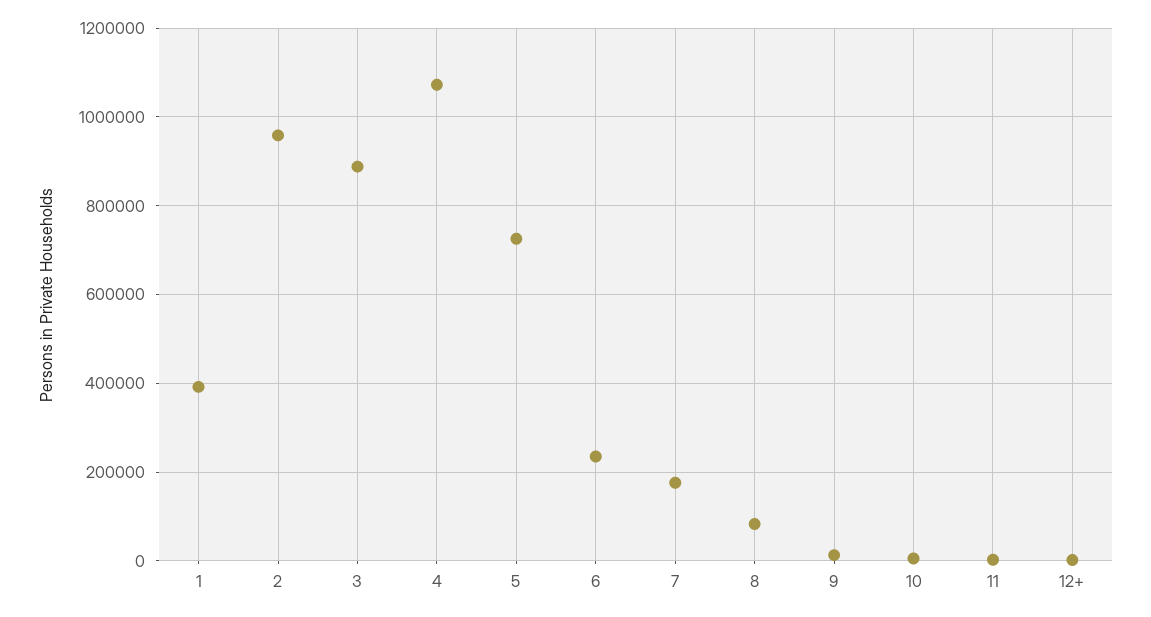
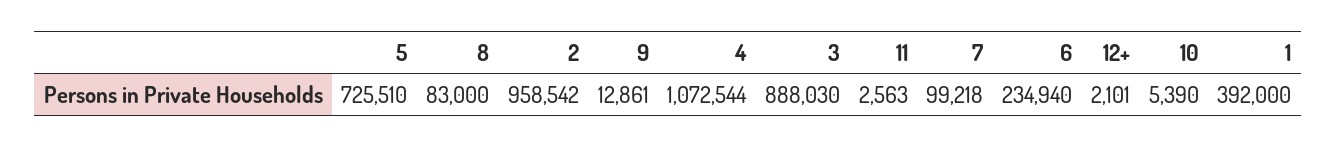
  {
    "1": 392000,
    "2": 958542,
    "3": 888030,
    "4": 1072544,
    "5": 725510,
    "6": 234940,
-   "7": 180000,
+   "7": 99218,
    "8": 83000,
    "9": 12861,
    "10": 5390,
    "11": 2563,
    "12+": 2101
  }

